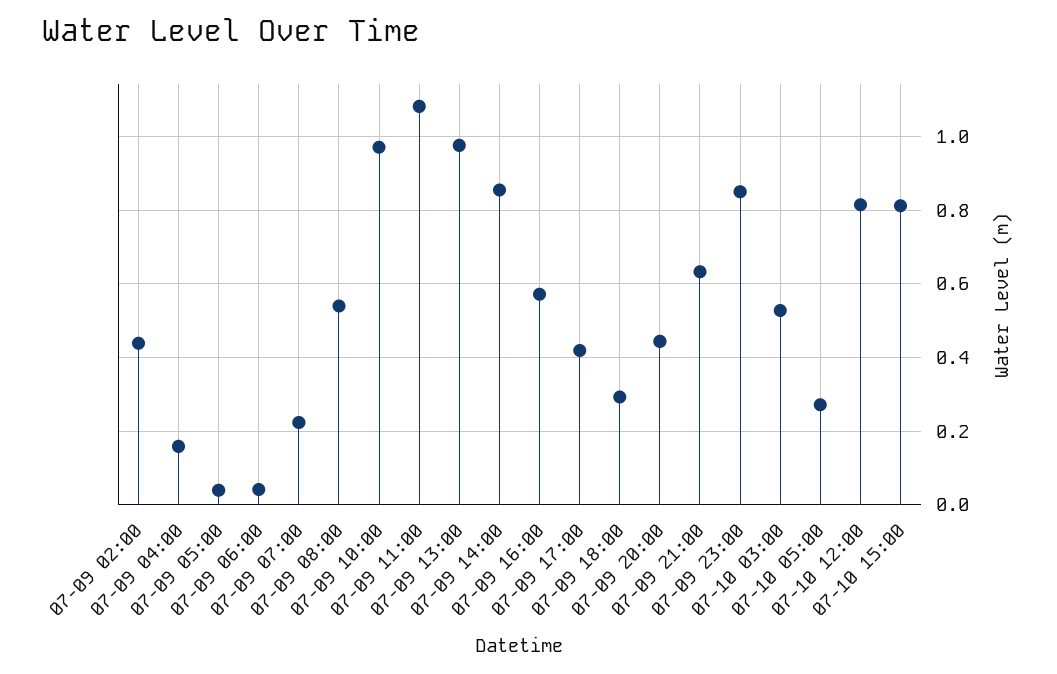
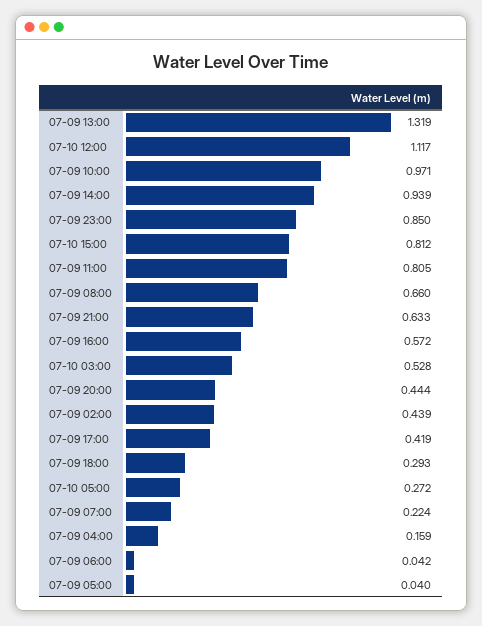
  {
    "07-09 02:00": 0.439,
    "07-09 04:00": 0.159,
    "07-09 05:00": 0.04,
    "07-09 06:00": 0.042,
    "07-09 07:00": 0.224,
-   "07-09 08:00": 0.54,
+   "07-09 08:00": 0.66,
    "07-09 10:00": 0.971,
-   "07-09 11:00": 1.08,
+   "07-09 11:00": 0.805,
-   "07-09 13:00": 0.98,
+   "07-09 13:00": 1.319,
-   "07-09 14:00": 0.86,
+   "07-09 14:00": 0.939,
    "07-09 16:00": 0.572,
    "07-09 17:00": 0.419,
    "07-09 18:00": 0.293,
    "07-09 20:00": 0.444,
    "07-09 21:00": 0.633,
    "07-09 23:00": 0.85,
    "07-10 03:00": 0.528,
    "07-10 05:00": 0.272,
-   "07-10 12:00": 0.82,
+   "07-10 12:00": 1.117,
    "07-10 15:00": 0.812
  }

